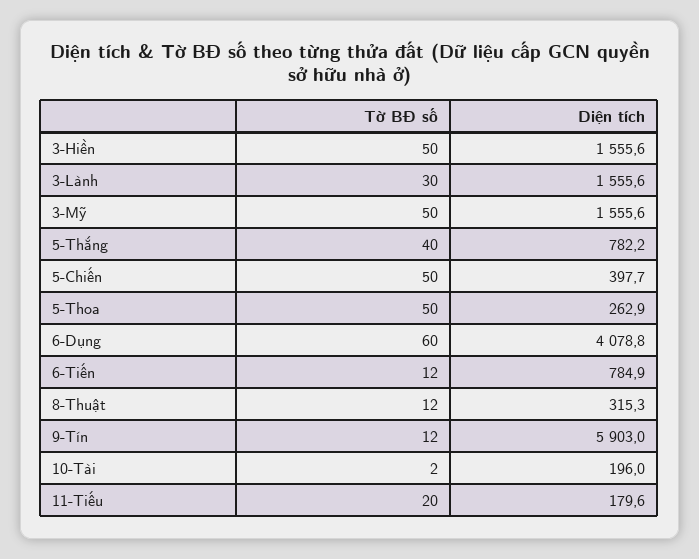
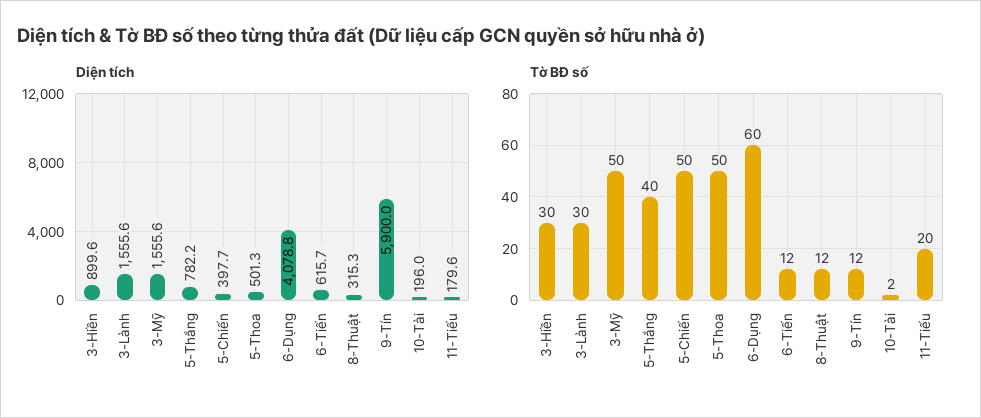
  {
    "Tờ BĐ số": {
-     "3-Hiền": 50,
+     "3-Hiền": 30,
      "3-Lành": 30,
      "3-Mỹ": 50,
      "5-Thắng": 40,
      "5-Chiến": 50,
      "5-Thoa": 50,
      "6-Dụng": 60,
      "6-Tiến": 12,
      "8-Thuật": 12,
      "9-Tín": 12,
      "10-Tài": 2,
      "11-Tiếu": 20
    },
    "Diện tích": {
-     "3-Hiền": 1555.6,
+     "3-Hiền": 899.6,
      "3-Lành": 1555.6,
      "3-Mỹ": 1555.6,
      "5-Thắng": 782.2,
      "5-Chiến": 397.7,
-     "5-Thoa": 262.9,
+     "5-Thoa": 501.3,
      "6-Dụng": 4078.8,
-     "6-Tiến": 784.9,
+     "6-Tiến": 615.7,
      "8-Thuật": 315.3,
-     "9-Tín": 5903,
+     "9-Tín": 5900,
      "10-Tài": 196,
      "11-Tiếu": 179.6
    }
  }

